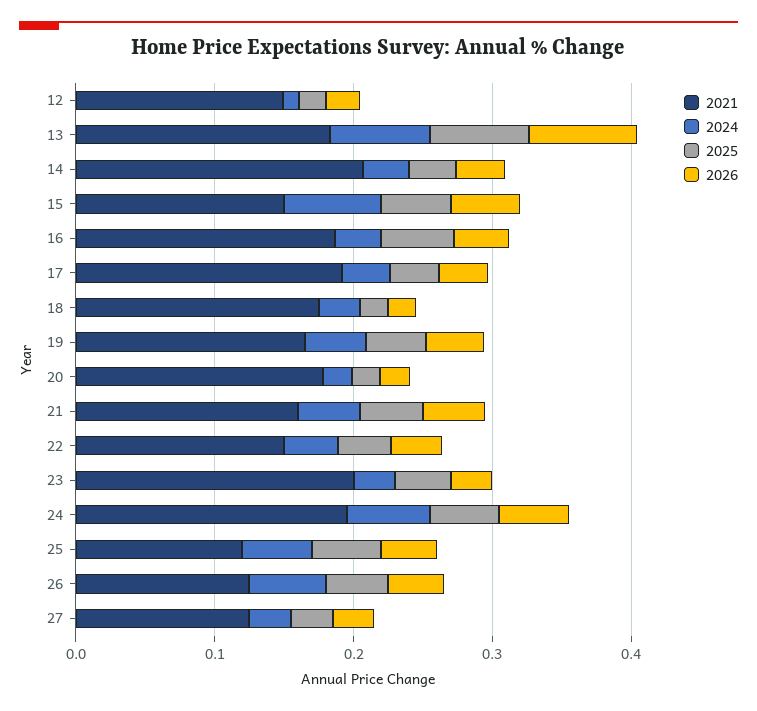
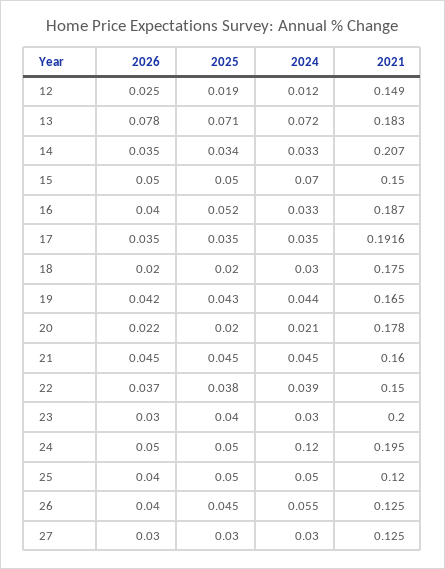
  {
    "2021": {
      "12": 0.149,
      "13": 0.183,
      "14": 0.207,
      "15": 0.15,
      "16": 0.187,
      "17": 0.1916,
      "18": 0.175,
      "19": 0.165,
      "20": 0.178,
      "21": 0.16,
      "22": 0.15,
      "23": 0.2,
      "24": 0.195,
      "25": 0.12,
      "26": 0.125,
      "27": 0.125
    },
    "2024": {
      "12": 0.012,
      "13": 0.072,
      "14": 0.033,
      "15": 0.07,
      "16": 0.033,
      "17": 0.035,
      "18": 0.03,
      "19": 0.044,
      "20": 0.021,
      "21": 0.045,
      "22": 0.039,
      "23": 0.03,
-     "24": 0.06,
+     "24": 0.12,
      "25": 0.05,
      "26": 0.055,
      "27": 0.03
    },
    "2025": {
      "12": 0.019,
      "13": 0.071,
      "14": 0.034,
      "15": 0.05,
      "16": 0.052,
      "17": 0.035,
      "18": 0.02,
      "19": 0.043,
      "20": 0.02,
      "21": 0.045,
      "22": 0.038,
      "23": 0.04,
      "24": 0.05,
      "25": 0.05,
      "26": 0.045,
      "27": 0.03
    },
    "2026": {
      "12": 0.025,
      "13": 0.078,
      "14": 0.035,
      "15": 0.05,
      "16": 0.04,
      "17": 0.035,
      "18": 0.02,
      "19": 0.042,
      "20": 0.022,
      "21": 0.045,
      "22": 0.037,
      "23": 0.03,
      "24": 0.05,
      "25": 0.04,
      "26": 0.04,
      "27": 0.03
    }
  }

